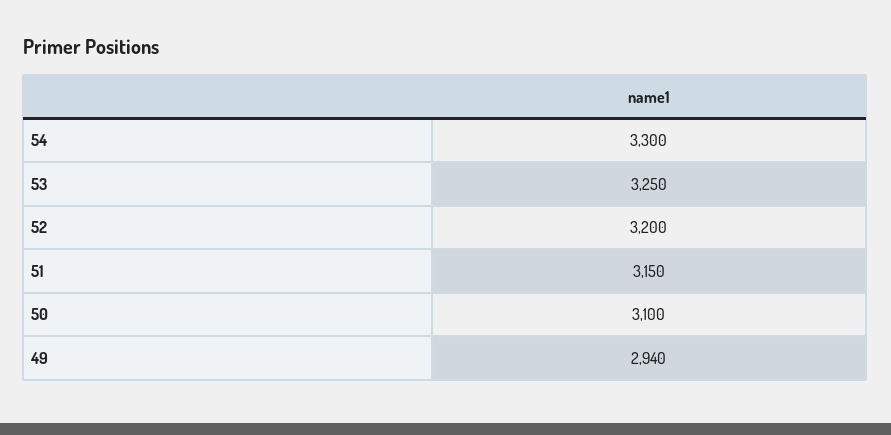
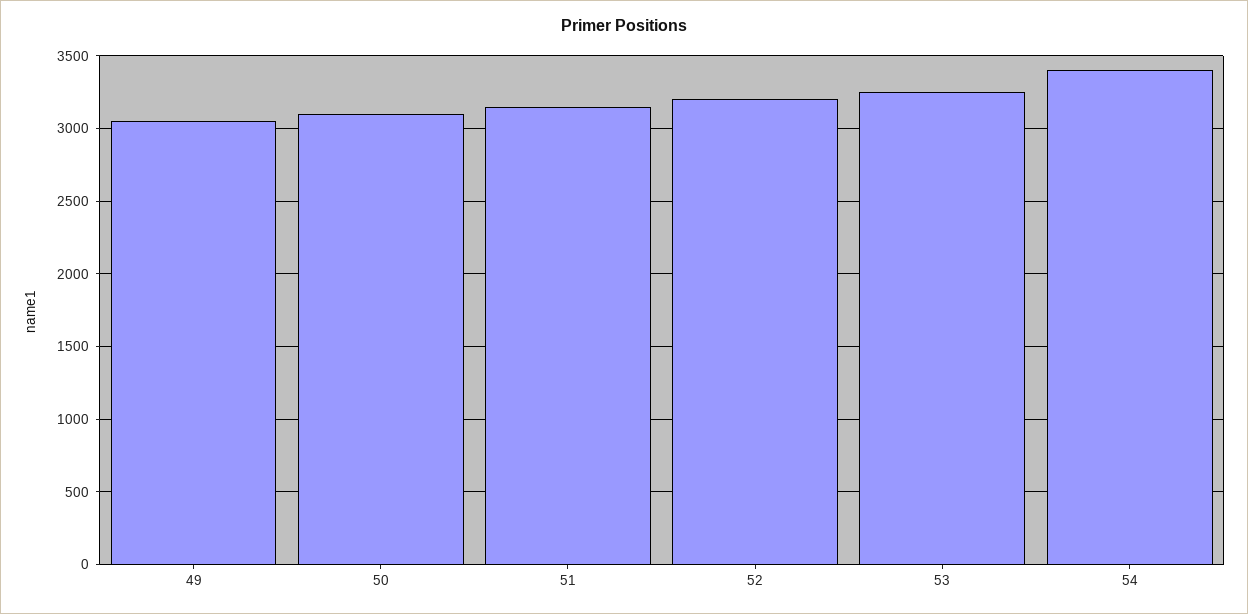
  {
-   "54": 3300,
+   "54": 3400,
    "53": 3250,
    "52": 3200,
    "51": 3150,
    "50": 3100,
-   "49": 2940
+   "49": 3050
  }

